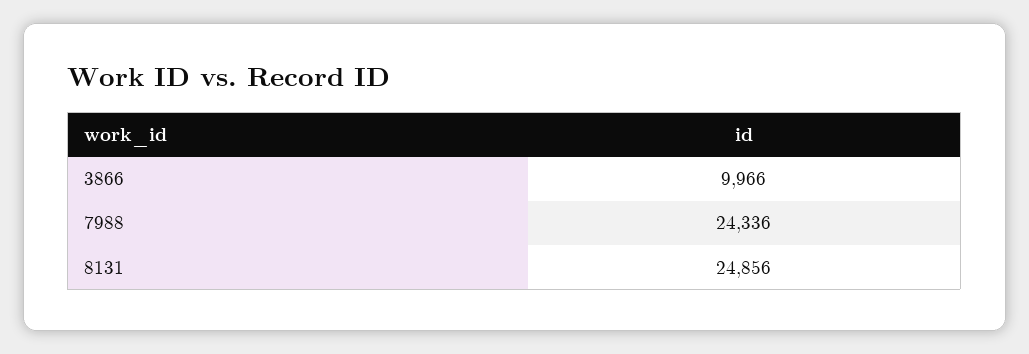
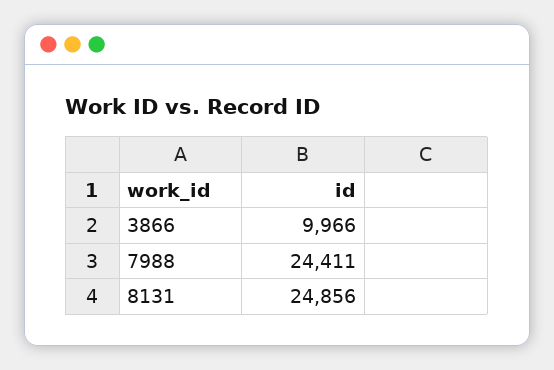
  {
    "3866": 9966,
-   "7988": 24336,
+   "7988": 24411,
    "8131": 24856
  }

